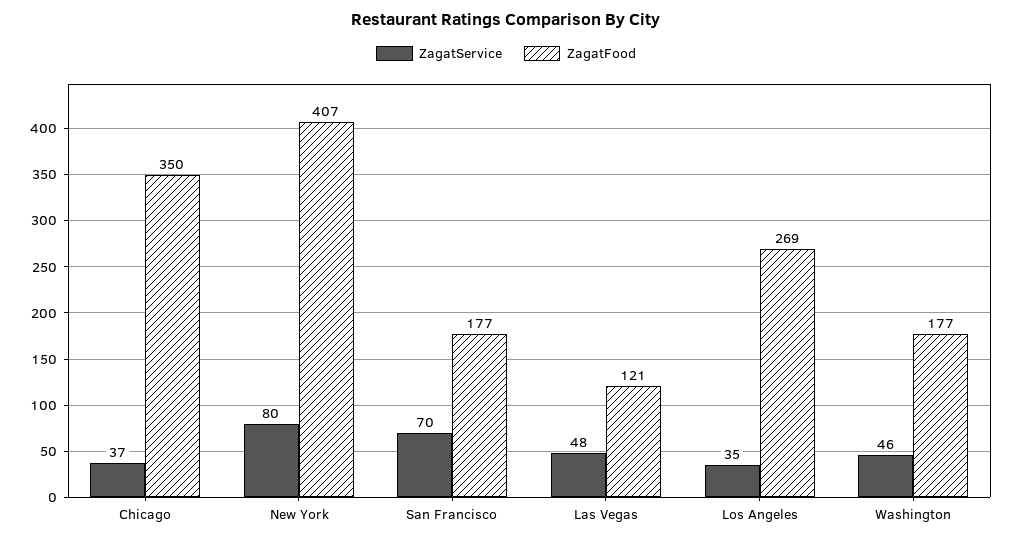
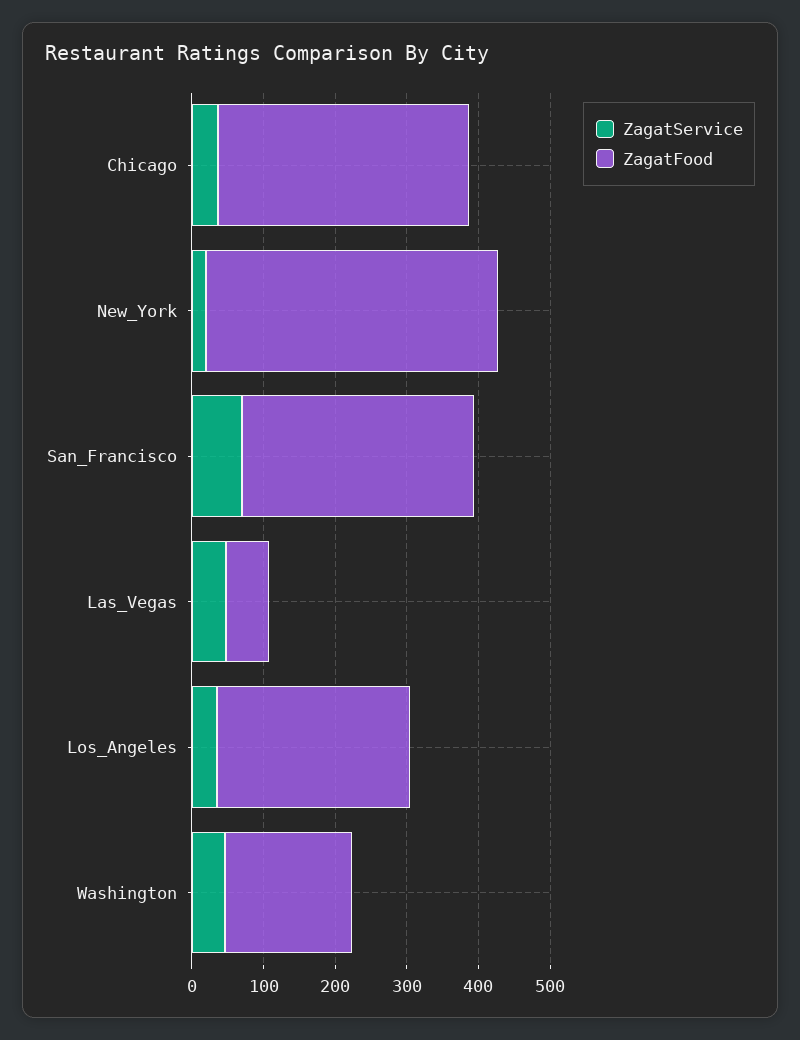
  {
    "ZagatService": {
      "Chicago": 37,
-     "New York": 80,
+     "New York": 20,
      "San Francisco": 70,
      "Las Vegas": 48,
      "Los Angeles": 35,
      "Washington": 46
    },
    "ZagatFood": {
      "Chicago": 350,
      "New York": 407,
-     "San Francisco": 177,
+     "San Francisco": 320,
-     "Las Vegas": 121,
+     "Las Vegas": 60,
      "Los Angeles": 269,
      "Washington": 177
    }
  }

